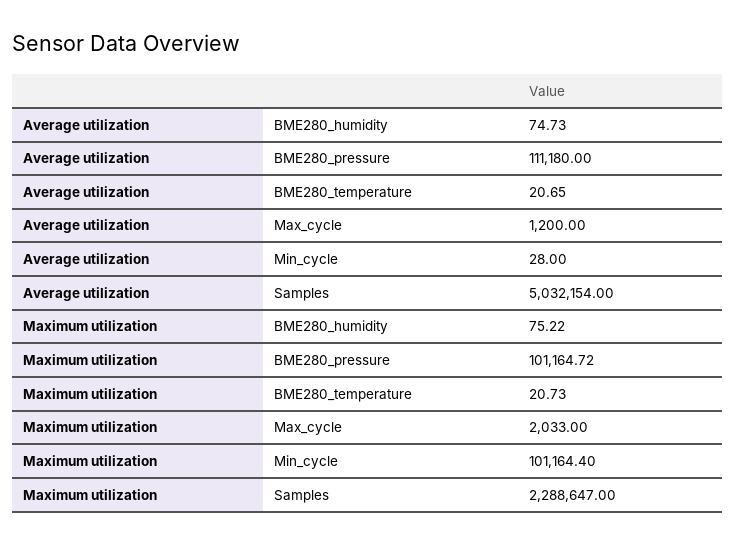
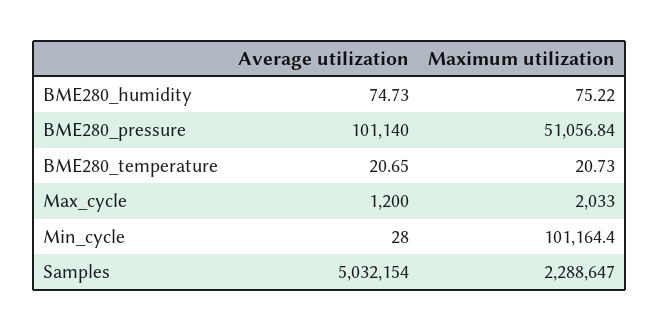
  {
    "Average utilization": {
      "BME280_humidity": 74.73,
-     "BME280_pressure": 111180,
+     "BME280_pressure": 101140,
      "BME280_temperature": 20.65,
      "Max_cycle": 1200,
      "Min_cycle": 28,
      "Samples": 5032154
    },
    "Maximum utilization": {
      "BME280_humidity": 75.22,
-     "BME280_pressure": 101164.72,
+     "BME280_pressure": 51056.84,
      "BME280_temperature": 20.73,
      "Max_cycle": 2033,
      "Min_cycle": 101164.4,
      "Samples": 2288647
    }
  }

